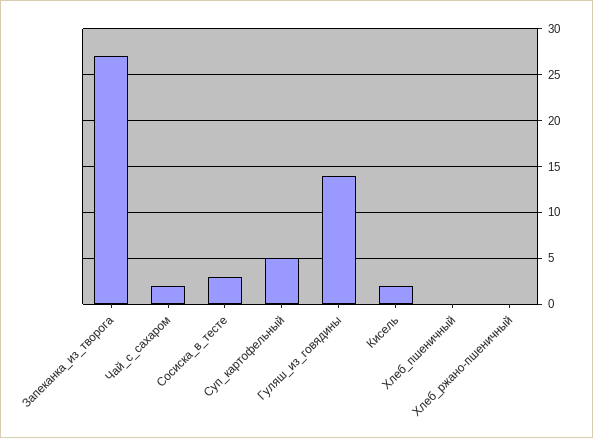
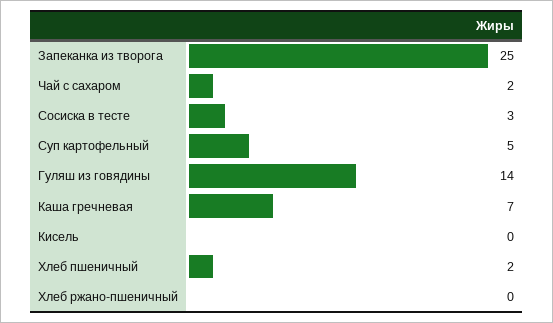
  {
-   "Запеканка_из_творога": 27,
+   "Запеканка_из_творога": 25,
    "Чай_с_сахаром": 2,
    "Сосиска_в_тесте": 3,
    "Суп_картофельный": 5,
    "Гуляш_из_говядины": 14,
-   "Кисель": 2,
+   "Кисель": 0,
-   "Хлеб_пшеничный": 0,
+   "Хлеб_пшеничный": 2,
-   "Хлеб_ржано-пшеничный": 0
+   "Хлеб_ржано-пшеничный": 0,
+   "Каша гречневая": 7
  }

